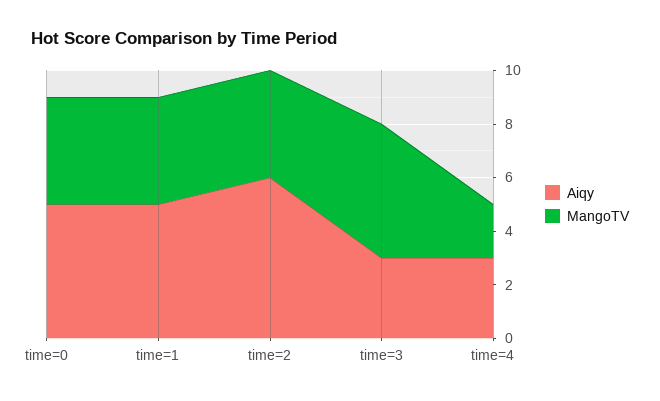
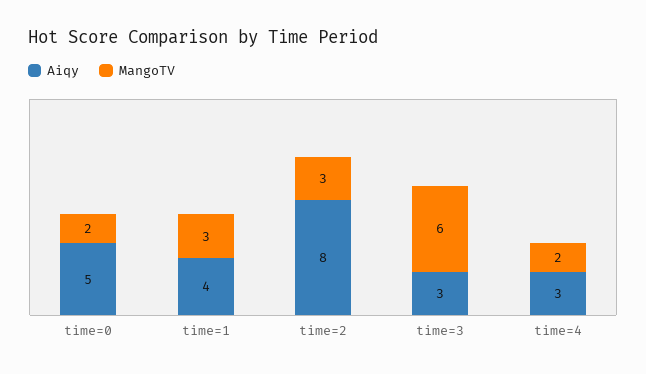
  {
    "Aiqy": {
      "time=0": 5,
-     "time=1": 5,
+     "time=1": 4,
-     "time=2": 6,
+     "time=2": 8,
      "time=3": 3,
      "time=4": 3
    },
    "MangoTV": {
-     "time=0": 4,
+     "time=0": 2,
-     "time=1": 4,
+     "time=1": 3,
-     "time=2": 4,
+     "time=2": 3,
-     "time=3": 5,
+     "time=3": 6,
      "time=4": 2
    }
  }

